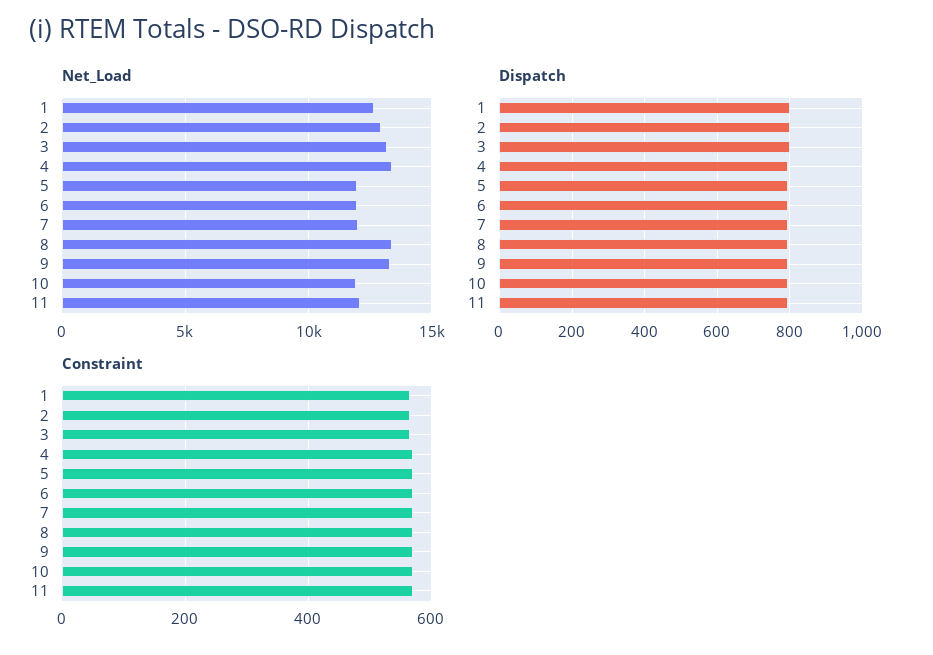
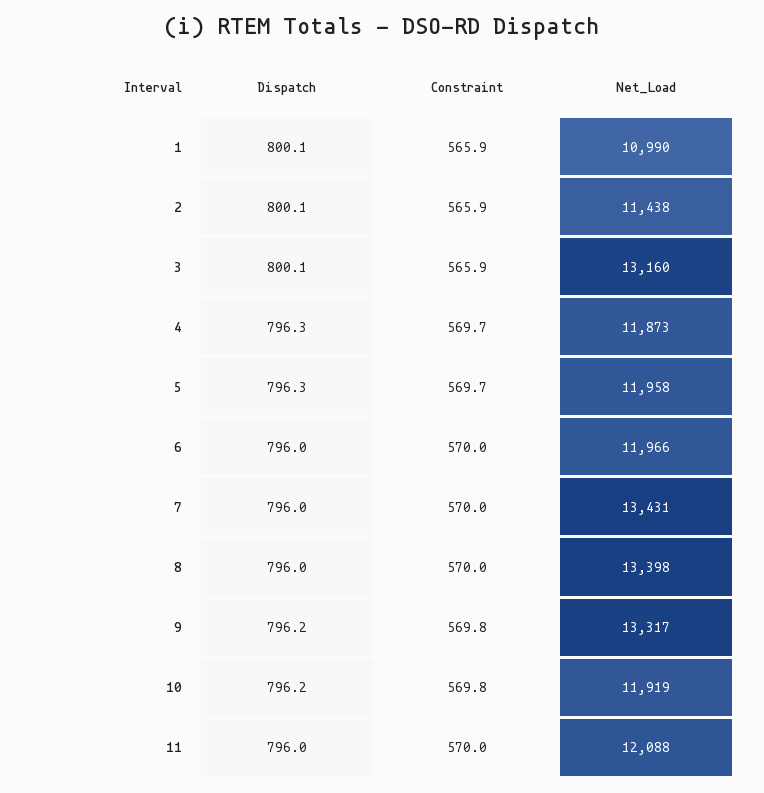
  {
    "Net_Load": {
-     "1": 12500,
+     "1": 10990,
-     "2": 13000,
+     "2": 11438,
      "3": 13160,
-     "4": 13500,
+     "4": 11873,
      "5": 11958,
      "6": 11966,
-     "7": 12000,
+     "7": 13431,
      "8": 13398,
      "9": 13317,
      "10": 11919,
      "11": 12088
    },
    "Dispatch": {
      "1": 800.1,
      "2": 800.1,
      "3": 800.1,
      "4": 796.3,
      "5": 796.3,
      "6": 796,
      "7": 796,
      "8": 796,
      "9": 796.2,
      "10": 796.2,
      "11": 796
    },
    "Constraint": {
      "1": 565.9,
      "2": 565.9,
      "3": 565.9,
      "4": 569.7,
      "5": 569.7,
      "6": 570,
      "7": 570,
      "8": 570,
      "9": 569.8,
      "10": 569.8,
      "11": 570
    }
  }

